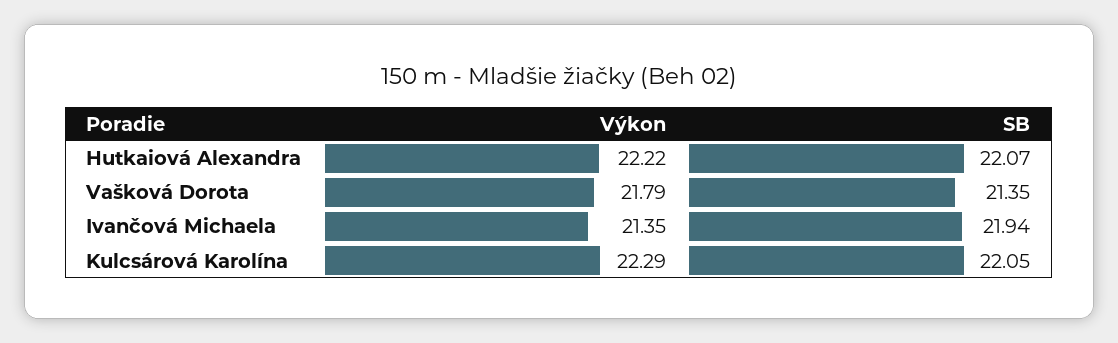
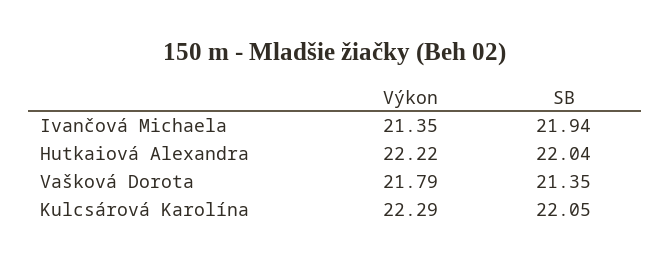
  {
    "Výkon": {
      "Hutkaiová Alexandra": 22.22,
      "Vašková Dorota": 21.79,
      "Ivančová Michaela": 21.35,
      "Kulcsárová Karolína": 22.29
    },
    "SB": {
-     "Hutkaiová Alexandra": 22.07,
+     "Hutkaiová Alexandra": 22.04,
      "Vašková Dorota": 21.35,
      "Ivančová Michaela": 21.94,
      "Kulcsárová Karolína": 22.05
    }
  }

